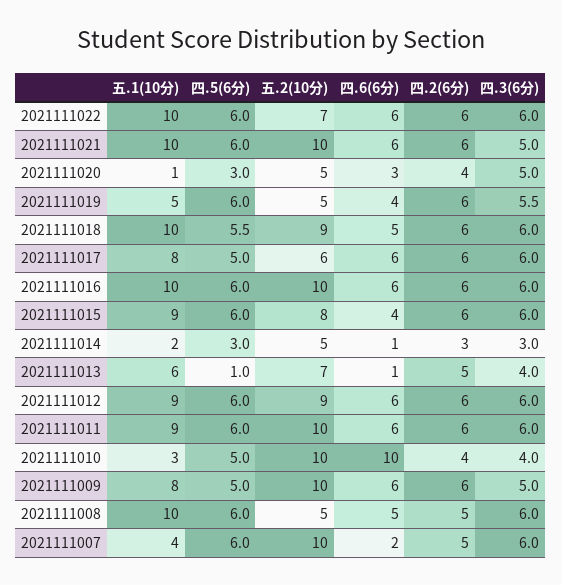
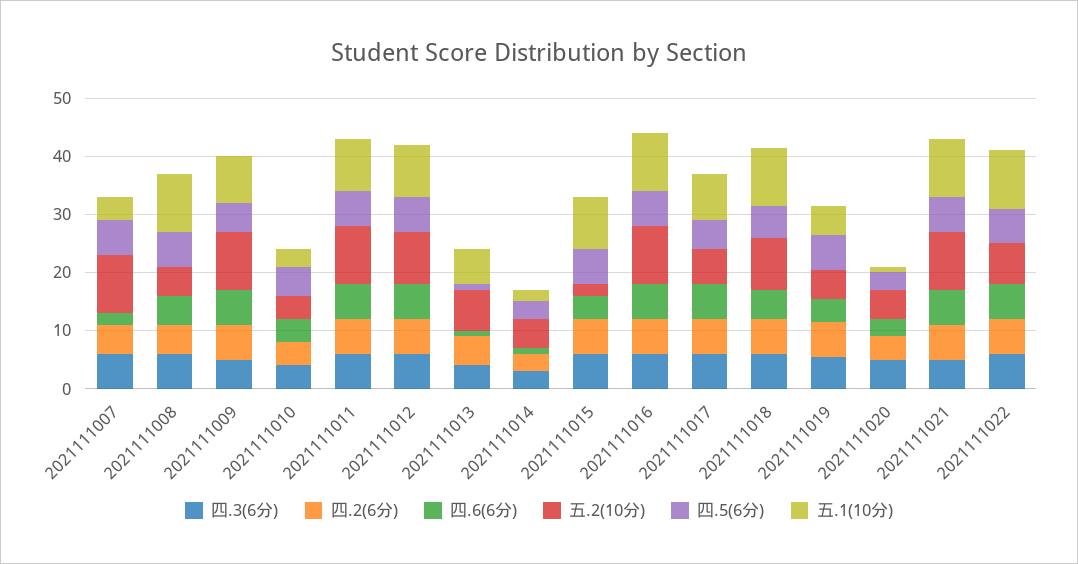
  {
    "五.1(10分)": {
      "2021111022": 10,
      "2021111021": 10,
      "2021111020": 1,
      "2021111019": 5,
      "2021111018": 10,
      "2021111017": 8,
      "2021111016": 10,
      "2021111015": 9,
      "2021111014": 2,
      "2021111013": 6,
      "2021111012": 9,
      "2021111011": 9,
      "2021111010": 3,
      "2021111009": 8,
      "2021111008": 10,
      "2021111007": 4
    },
    "四.5(6分)": {
      "2021111022": 6,
      "2021111021": 6,
      "2021111020": 3,
      "2021111019": 6,
      "2021111018": 5.5,
      "2021111017": 5,
      "2021111016": 6,
      "2021111015": 6,
      "2021111014": 3,
      "2021111013": 1,
      "2021111012": 6,
      "2021111011": 6,
      "2021111010": 5,
      "2021111009": 5,
      "2021111008": 6,
      "2021111007": 6
    },
    "五.2(10分)": {
      "2021111022": 7,
      "2021111021": 10,
      "2021111020": 5,
      "2021111019": 5,
      "2021111018": 9,
      "2021111017": 6,
      "2021111016": 10,
-     "2021111015": 8,
+     "2021111015": 2,
      "2021111014": 5,
      "2021111013": 7,
      "2021111012": 9,
      "2021111011": 10,
-     "2021111010": 10,
+     "2021111010": 4,
      "2021111009": 10,
      "2021111008": 5,
      "2021111007": 10
    },
    "四.6(6分)": {
      "2021111022": 6,
      "2021111021": 6,
      "2021111020": 3,
      "2021111019": 4,
      "2021111018": 5,
      "2021111017": 6,
      "2021111016": 6,
      "2021111015": 4,
      "2021111014": 1,
      "2021111013": 1,
      "2021111012": 6,
      "2021111011": 6,
-     "2021111010": 10,
+     "2021111010": 4,
      "2021111009": 6,
      "2021111008": 5,
      "2021111007": 2
    },
    "四.2(6分)": {
      "2021111022": 6,
      "2021111021": 6,
      "2021111020": 4,
      "2021111019": 6,
      "2021111018": 6,
      "2021111017": 6,
      "2021111016": 6,
      "2021111015": 6,
      "2021111014": 3,
      "2021111013": 5,
      "2021111012": 6,
      "2021111011": 6,
      "2021111010": 4,
      "2021111009": 6,
      "2021111008": 5,
      "2021111007": 5
    },
    "四.3(6分)": {
      "2021111022": 6,
      "2021111021": 5,
      "2021111020": 5,
      "2021111019": 5.5,
      "2021111018": 6,
      "2021111017": 6,
      "2021111016": 6,
      "2021111015": 6,
      "2021111014": 3,
      "2021111013": 4,
      "2021111012": 6,
      "2021111011": 6,
      "2021111010": 4,
      "2021111009": 5,
      "2021111008": 6,
      "2021111007": 6
    }
  }

